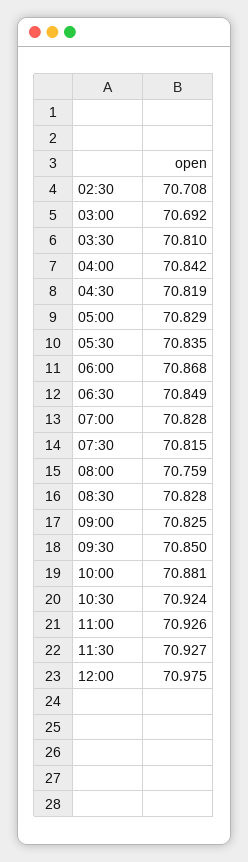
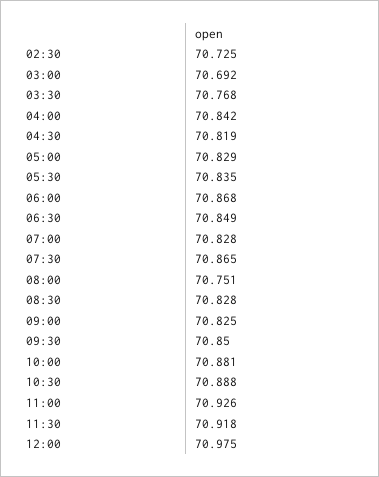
  {
-   "02:30": 70.708,
+   "02:30": 70.725,
    "03:00": 70.692,
-   "03:30": 70.81,
+   "03:30": 70.768,
    "04:00": 70.842,
    "04:30": 70.819,
    "05:00": 70.829,
    "05:30": 70.835,
    "06:00": 70.868,
    "06:30": 70.849,
    "07:00": 70.828,
-   "07:30": 70.815,
+   "07:30": 70.865,
-   "08:00": 70.759,
+   "08:00": 70.751,
    "08:30": 70.828,
    "09:00": 70.825,
    "09:30": 70.85,
    "10:00": 70.881,
-   "10:30": 70.924,
+   "10:30": 70.888,
    "11:00": 70.926,
-   "11:30": 70.927,
+   "11:30": 70.918,
    "12:00": 70.975
  }

